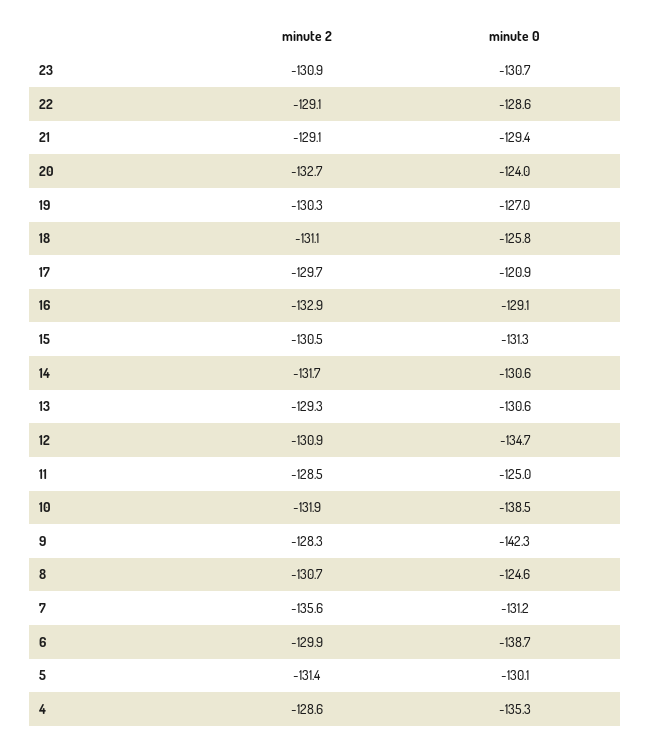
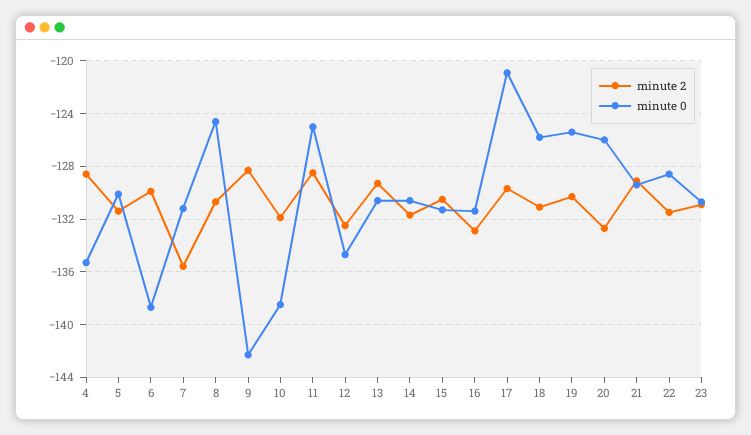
  {
    "minute 2": {
      "23": -130.9,
-     "22": -129.1,
+     "22": -131.5,
      "21": -129.1,
      "20": -132.7,
      "19": -130.3,
      "18": -131.1,
      "17": -129.7,
      "16": -132.9,
      "15": -130.5,
      "14": -131.7,
      "13": -129.3,
-     "12": -130.9,
+     "12": -132.5,
      "11": -128.5,
      "10": -131.9,
      "9": -128.3,
      "8": -130.7,
      "7": -135.6,
      "6": -129.9,
      "5": -131.4,
      "4": -128.6
    },
    "minute 0": {
      "23": -130.7,
      "22": -128.6,
      "21": -129.4,
-     "20": -124,
+     "20": -126,
-     "19": -127,
+     "19": -125.5,
      "18": -125.8,
      "17": -120.9,
-     "16": -129.1,
+     "16": -131.5,
      "15": -131.3,
      "14": -130.6,
      "13": -130.6,
      "12": -134.7,
      "11": -125,
      "10": -138.5,
      "9": -142.3,
      "8": -124.6,
      "7": -131.2,
      "6": -138.7,
      "5": -130.1,
      "4": -135.3
    }
  }

